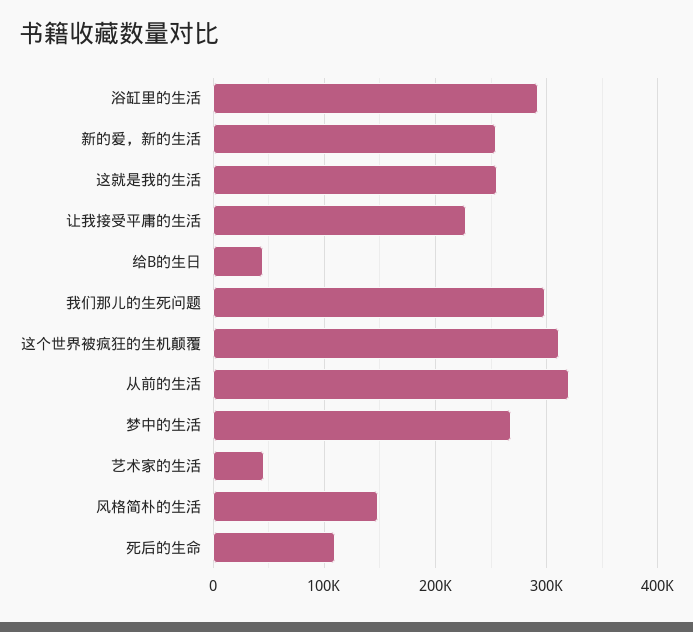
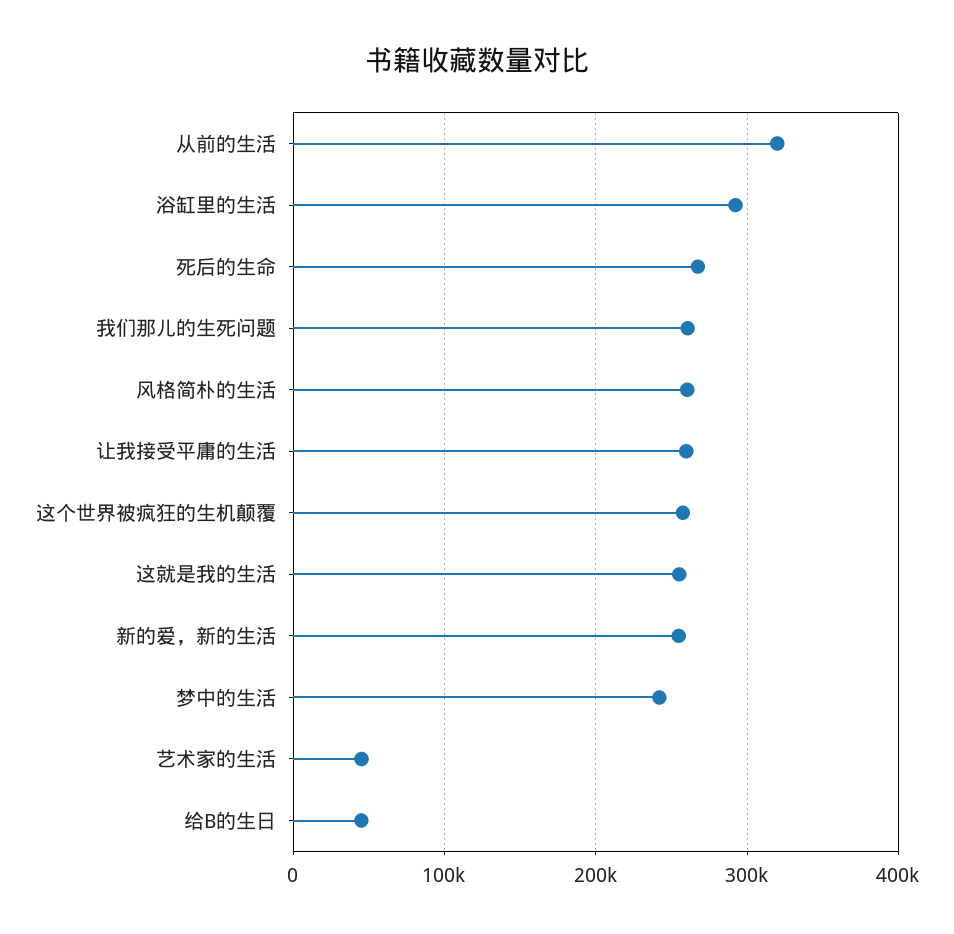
  {
    "浴缸里的生活": 290000,
    "新的爱，新的生活": 250000,
    "这就是我的生活": 260000,
-   "让我接受平庸的生活": 230000,
+   "让我接受平庸的生活": 260000,
    "给B的生日": 50000,
-   "我们那儿的生死问题": 300000,
+   "我们那儿的生死问题": 260000,
-   "这个世界被疯狂的生机颠覆": 310000,
+   "这个世界被疯狂的生机颠覆": 260000,
    "从前的生活": 320000,
-   "梦中的生活": 270000,
+   "梦中的生活": 240000,
    "艺术家的生活": 50000,
-   "风格简朴的生活": 150000,
+   "风格简朴的生活": 260000,
-   "死后的生命": 110000
+   "死后的生命": 270000
  }

